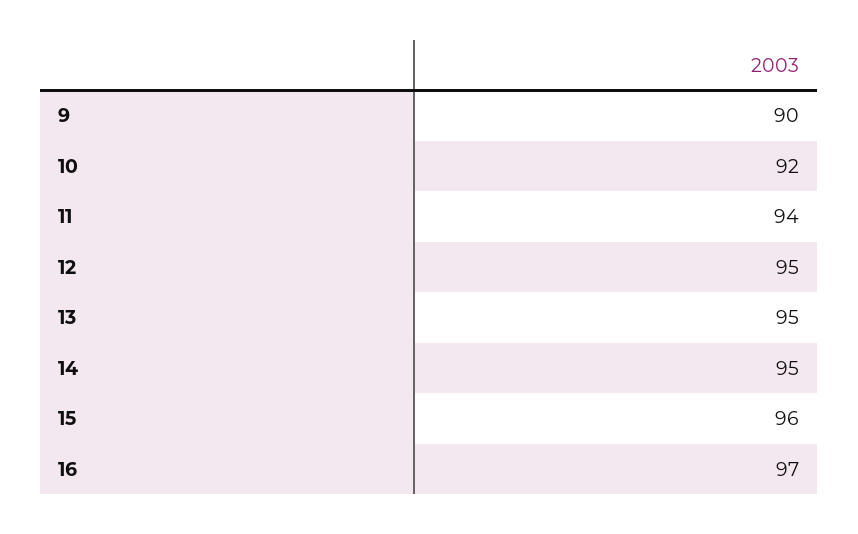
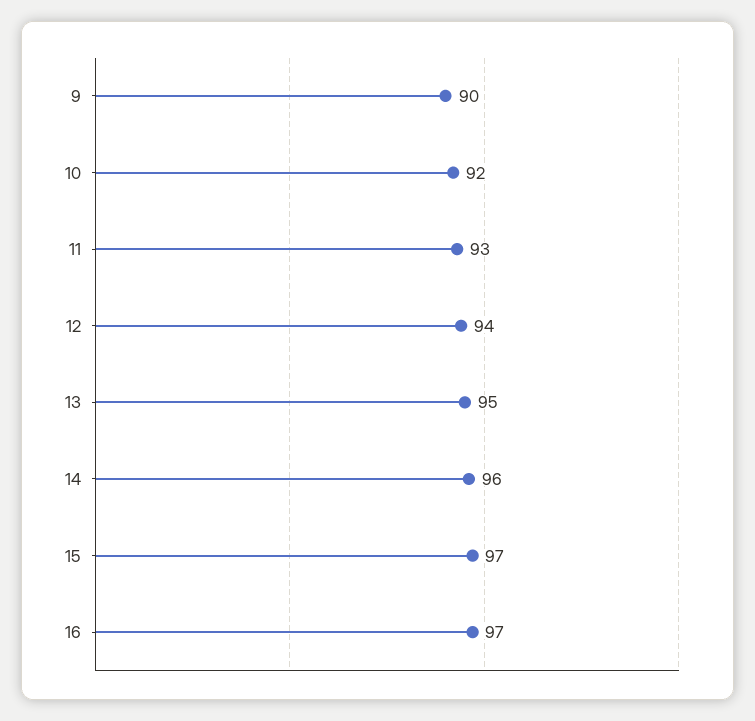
  {
    "9": 90,
    "10": 92,
-   "11": 94,
+   "11": 93,
-   "12": 95,
+   "12": 94,
    "13": 95,
-   "14": 95,
+   "14": 96,
-   "15": 96,
+   "15": 97,
    "16": 97
  }

